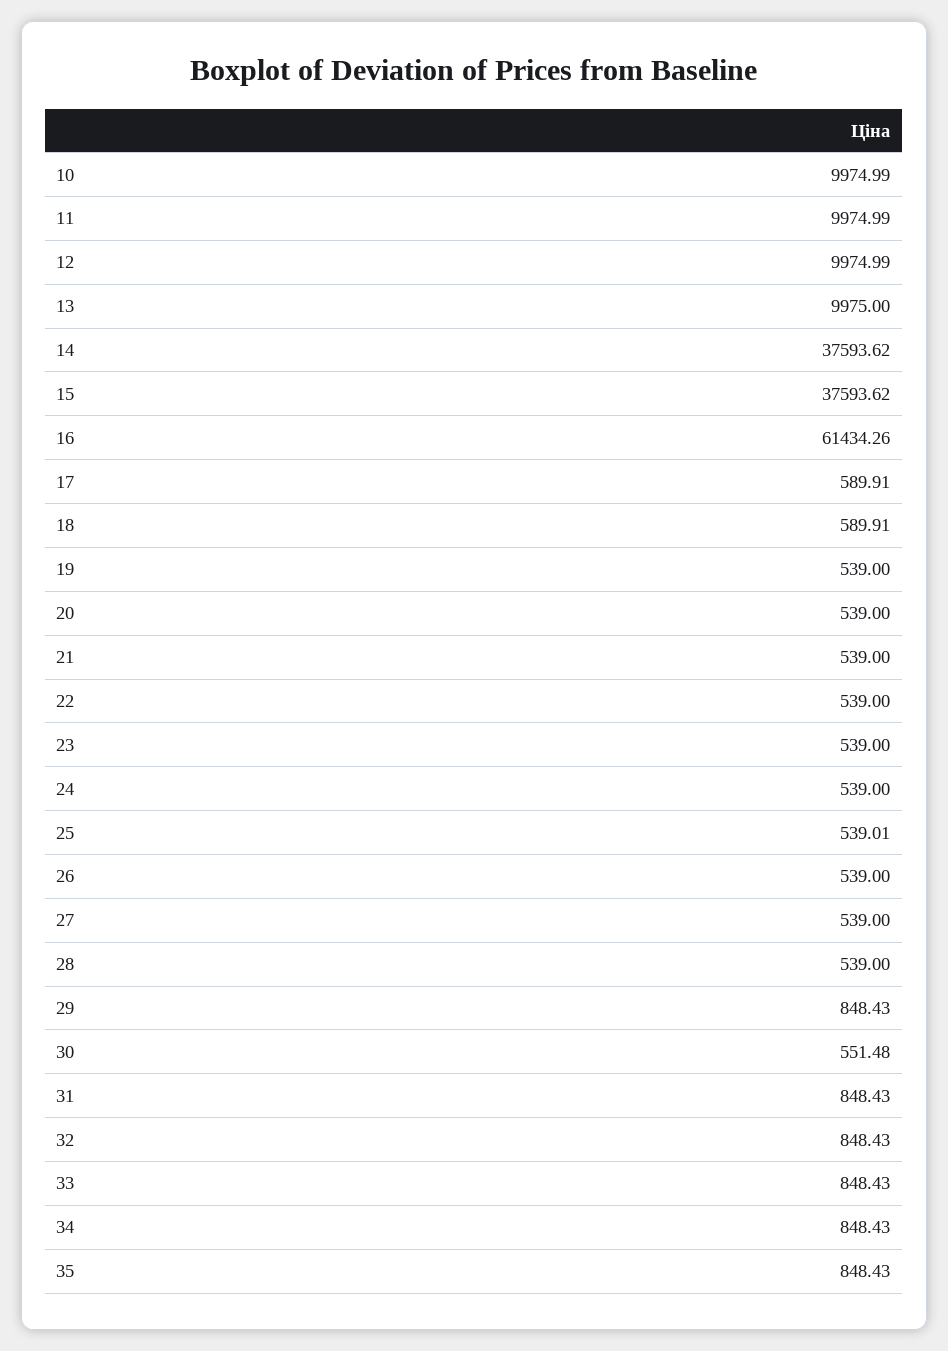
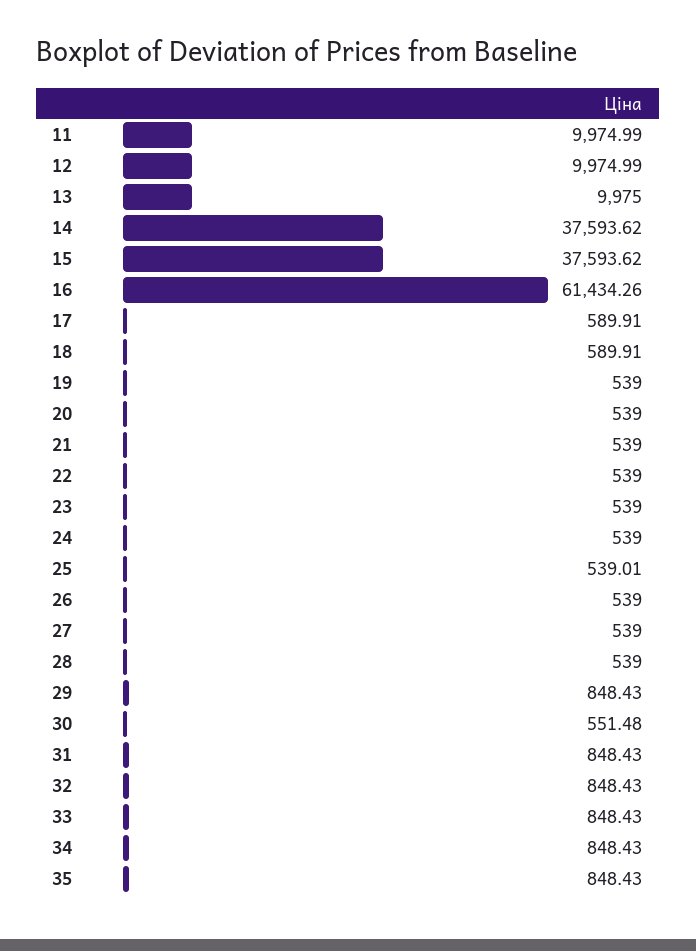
  {
-   "10": 9974.99,
    "11": 9974.99,
    "12": 9974.99,
    "13": 9975,
    "14": 37593.62,
    "15": 37593.62,
    "16": 61434.26,
    "17": 589.91,
    "18": 589.91,
    "19": 539,
    "20": 539,
    "21": 539,
    "22": 539,
    "23": 539,
    "24": 539,
    "25": 539.01,
    "26": 539,
    "27": 539,
    "28": 539,
    "29": 848.43,
    "30": 551.48,
    "31": 848.43,
    "32": 848.43,
    "33": 848.43,
    "34": 848.43,
    "35": 848.43
  }

